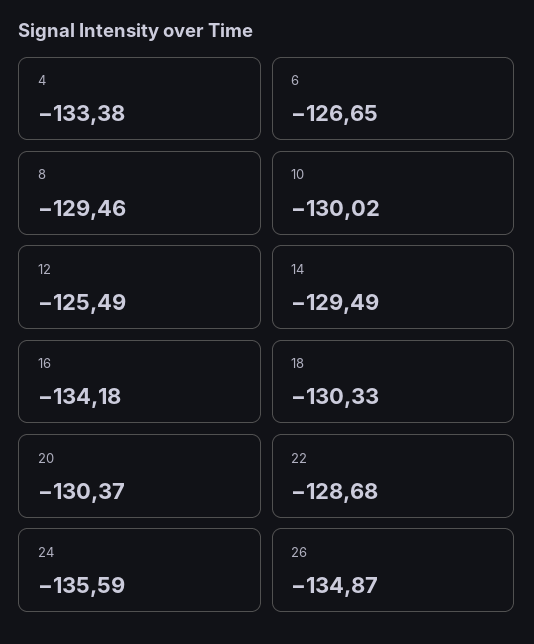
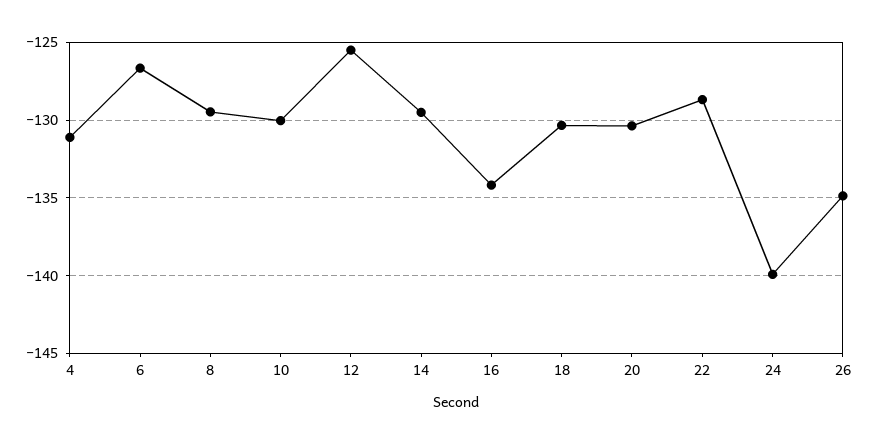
  {
-   "4": -133.38,
+   "4": -131,
    "6": -126.65,
    "8": -129.46,
    "10": -130.02,
    "12": -125.49,
    "14": -129.49,
    "16": -134.18,
    "18": -130.33,
    "20": -130.37,
    "22": -128.68,
-   "24": -135.59,
+   "24": -140,
    "26": -134.87
  }

